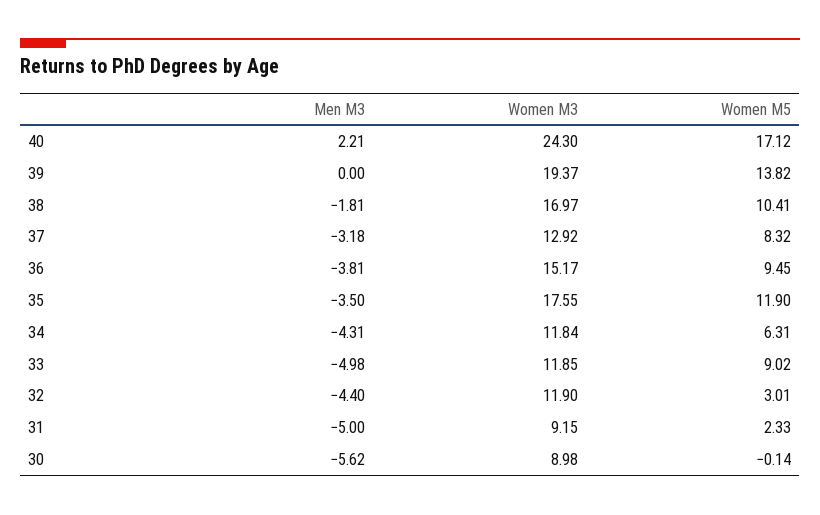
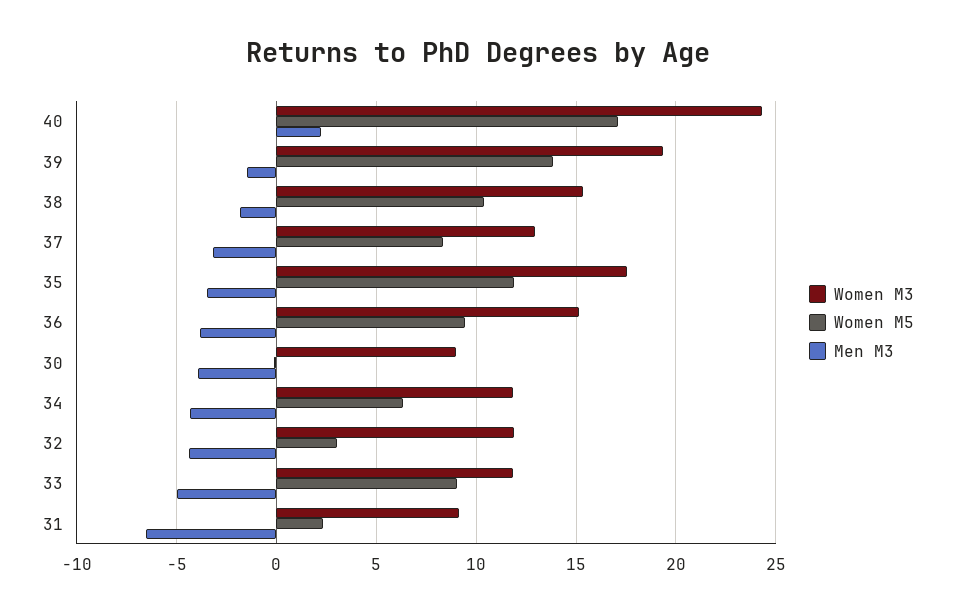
  {
    "Men M3": {
      "40": 2.21,
-     "39": 0,
+     "39": -1.5,
      "38": -1.81,
      "37": -3.18,
      "36": -3.81,
      "35": -3.5,
      "34": -4.31,
      "33": -4.98,
      "32": -4.4,
-     "31": -5,
+     "31": -6.5,
-     "30": -5.62
+     "30": -4
    },
    "Women M3": {
      "40": 24.3,
      "39": 19.37,
-     "38": 16.97,
+     "38": 15.5,
      "37": 12.92,
      "36": 15.17,
      "35": 17.55,
      "34": 11.84,
      "33": 11.85,
      "32": 11.9,
      "31": 9.15,
      "30": 8.98
    },
    "Women M5": {
      "40": 17.12,
      "39": 13.82,
      "38": 10.41,
      "37": 8.32,
      "36": 9.45,
      "35": 11.9,
      "34": 6.31,
      "33": 9.02,
      "32": 3.01,
      "31": 2.33,
      "30": -0.14
    }
  }

